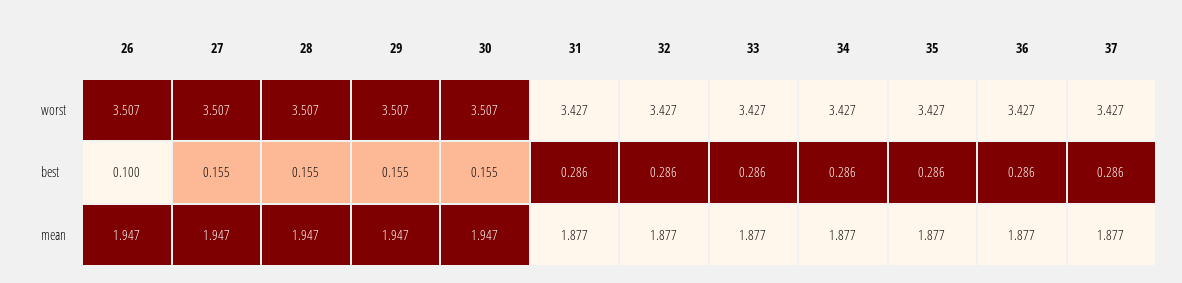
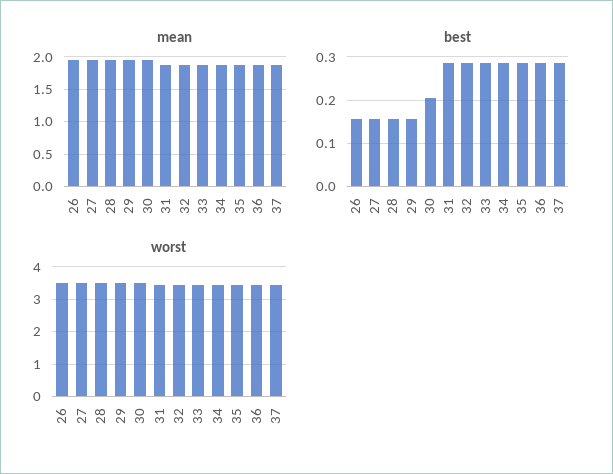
  {
    "worst": {
      "26": 3.507,
      "27": 3.507,
      "28": 3.507,
      "29": 3.507,
      "30": 3.507,
      "31": 3.427,
      "32": 3.427,
      "33": 3.427,
      "34": 3.427,
      "35": 3.427,
      "36": 3.427,
      "37": 3.427
    },
    "best": {
-     "26": 0.1,
+     "26": 0.16,
      "27": 0.155,
      "28": 0.155,
      "29": 0.155,
-     "30": 0.155,
+     "30": 0.2,
      "31": 0.286,
      "32": 0.286,
      "33": 0.286,
      "34": 0.286,
      "35": 0.286,
      "36": 0.286,
      "37": 0.286
    },
    "mean": {
      "26": 1.947,
      "27": 1.947,
      "28": 1.947,
      "29": 1.947,
      "30": 1.947,
      "31": 1.877,
      "32": 1.877,
      "33": 1.877,
      "34": 1.877,
      "35": 1.877,
      "36": 1.877,
      "37": 1.877
    }
  }

